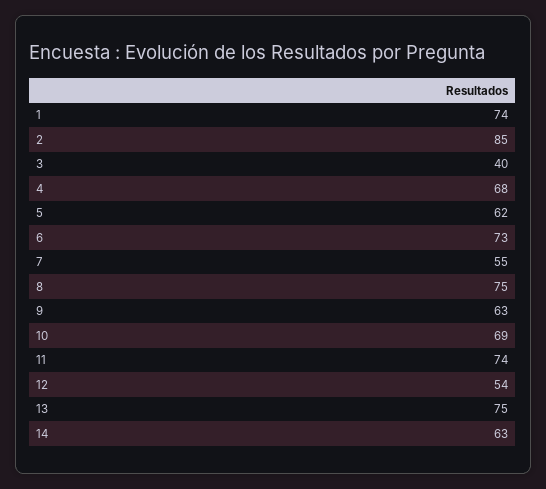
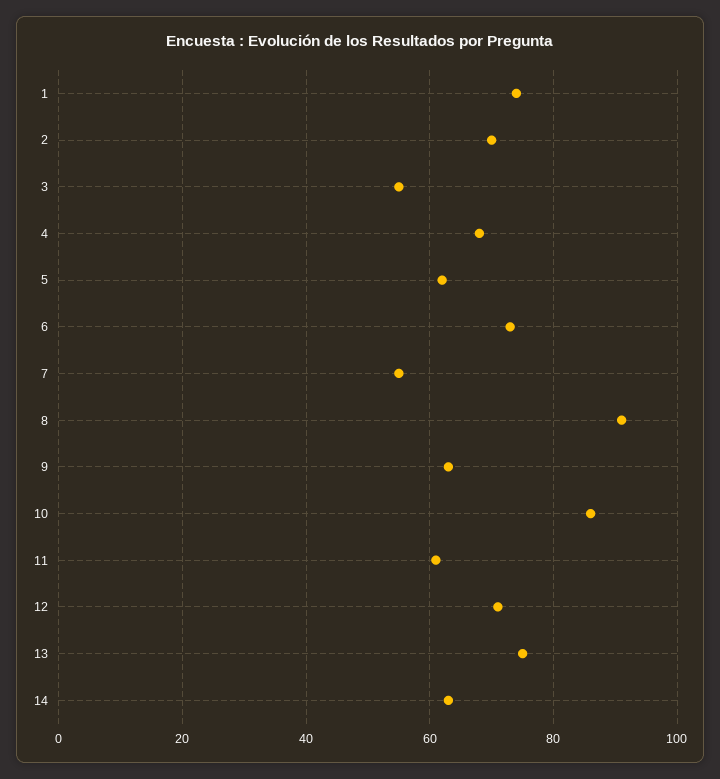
  {
    "1": 74,
-   "2": 85,
+   "2": 70,
-   "3": 40,
+   "3": 55,
    "4": 68,
    "5": 62,
    "6": 73,
    "7": 55,
-   "8": 75,
+   "8": 90,
    "9": 63,
-   "10": 69,
+   "10": 85,
-   "11": 74,
+   "11": 60,
-   "12": 54,
+   "12": 70,
    "13": 75,
    "14": 63
  }

